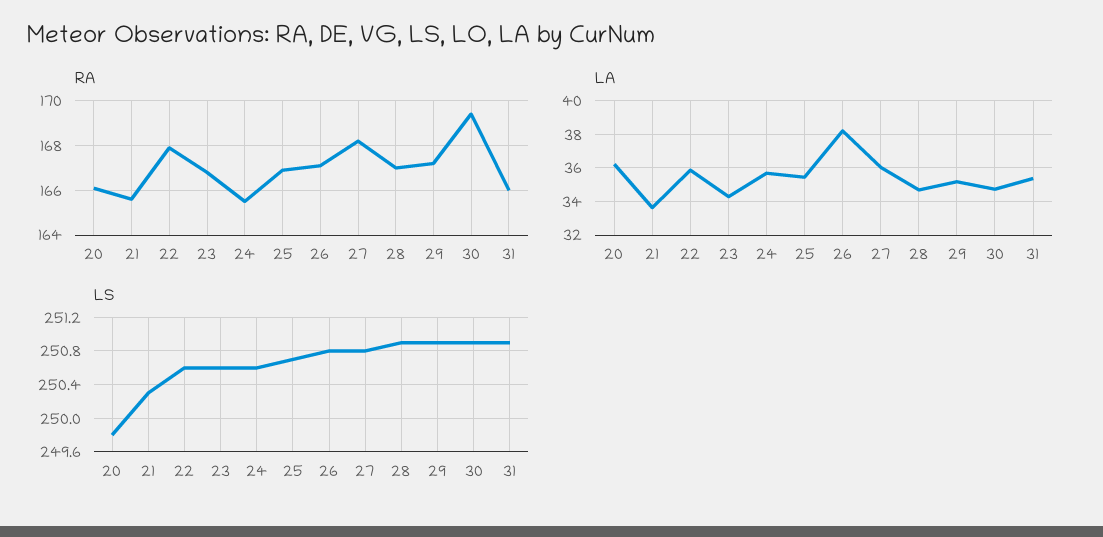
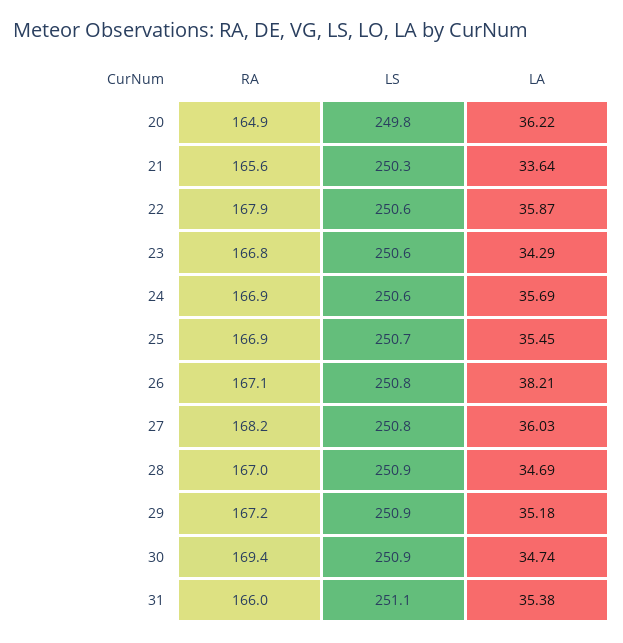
  {
    "RA": {
-     "20": 166,
+     "20": 164.9,
      "21": 165.6,
      "22": 167.9,
      "23": 166.8,
-     "24": 165.5,
+     "24": 166.9,
      "25": 166.9,
      "26": 167.1,
      "27": 168.2,
      "28": 167,
      "29": 167.2,
      "30": 169.4,
      "31": 166
    },
    "LA": {
      "20": 36.22,
      "21": 33.64,
      "22": 35.87,
      "23": 34.29,
      "24": 35.69,
      "25": 35.45,
      "26": 38.21,
      "27": 36.03,
      "28": 34.69,
      "29": 35.18,
      "30": 34.74,
      "31": 35.38
    },
    "LS": {
      "20": 249.8,
      "21": 250.3,
      "22": 250.6,
      "23": 250.6,
      "24": 250.6,
      "25": 250.7,
      "26": 250.8,
      "27": 250.8,
      "28": 250.9,
      "29": 250.9,
      "30": 250.9,
-     "31": 250.9
+     "31": 251.1
    }
  }

